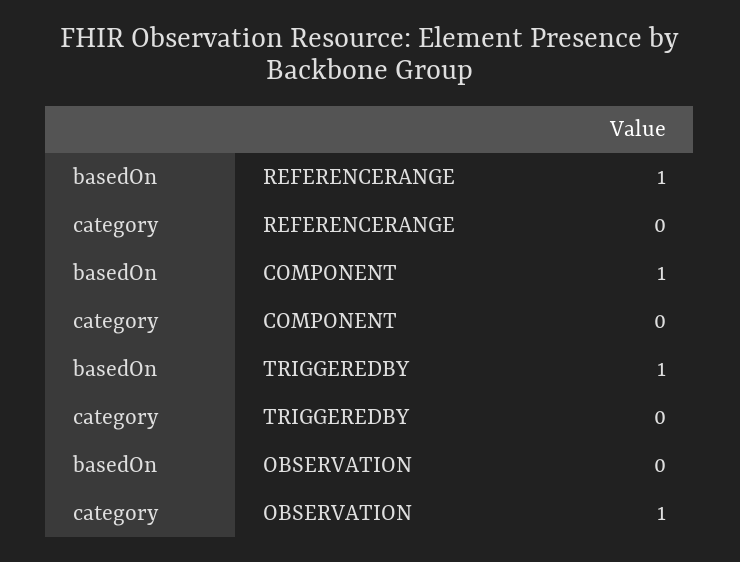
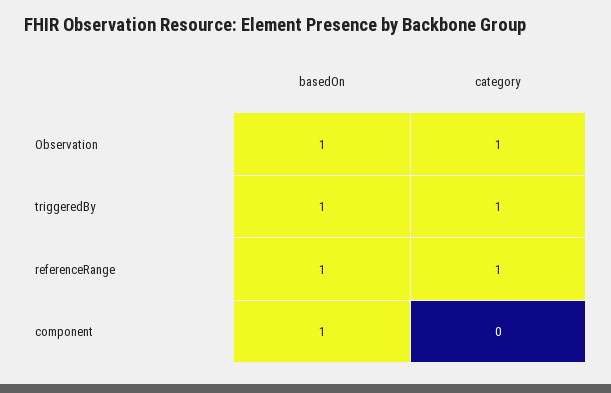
  {
    "basedOn": {
      "REFERENCERANGE": 1,
      "COMPONENT": 1,
      "TRIGGEREDBY": 1,
-     "OBSERVATION": 0
+     "OBSERVATION": 1
    },
    "category": {
-     "REFERENCERANGE": 0,
+     "REFERENCERANGE": 1,
      "COMPONENT": 0,
-     "TRIGGEREDBY": 0,
+     "TRIGGEREDBY": 1,
      "OBSERVATION": 1
    }
  }

